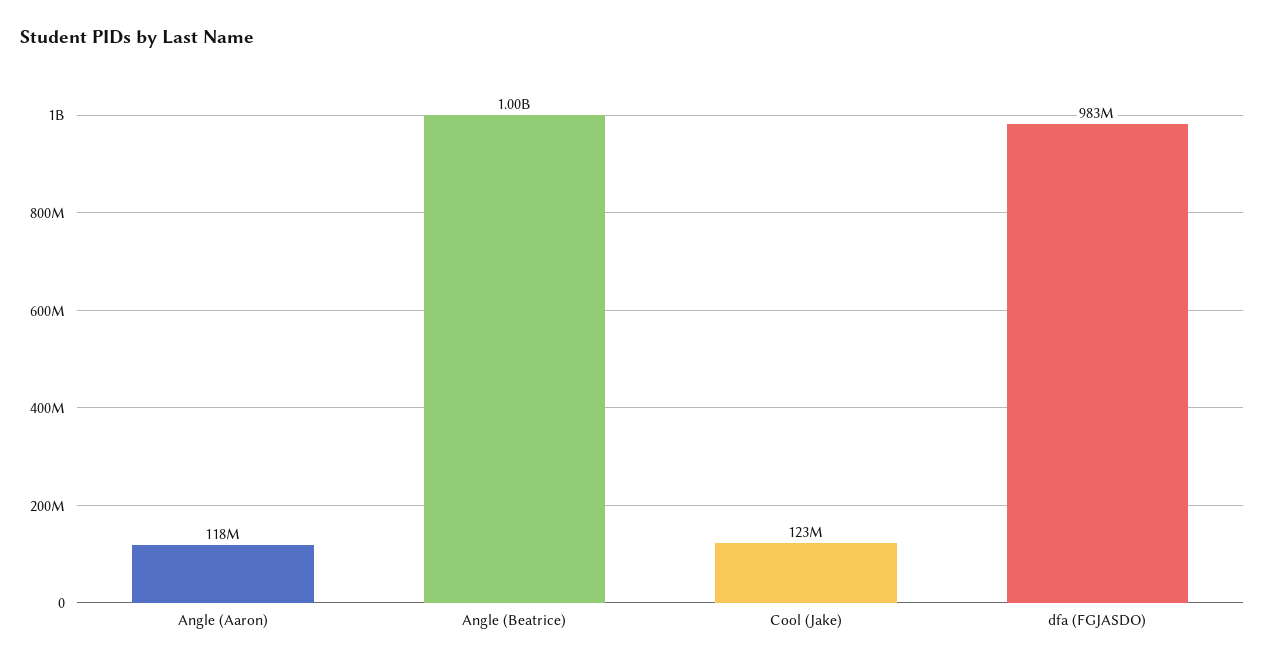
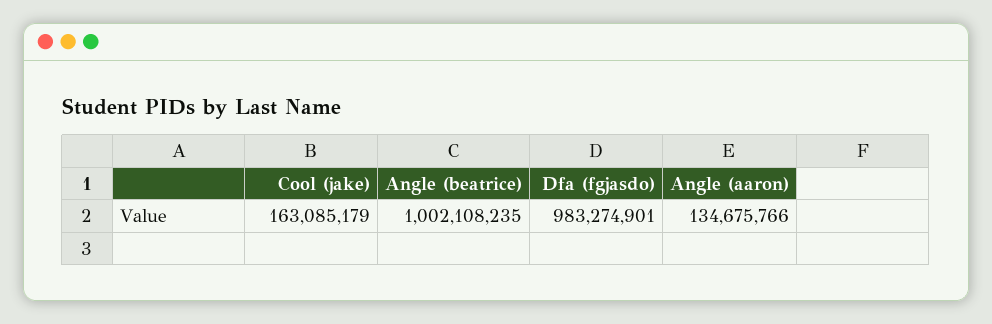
  {
-   "Angle (Aaron)": 118000000,
+   "Angle (Aaron)": 134675766,
    "Angle (Beatrice)": 1002108235,
-   "Cool (Jake)": 123000000,
+   "Cool (Jake)": 163085179,
    "dfa (FGJASDO)": 983274901
  }

